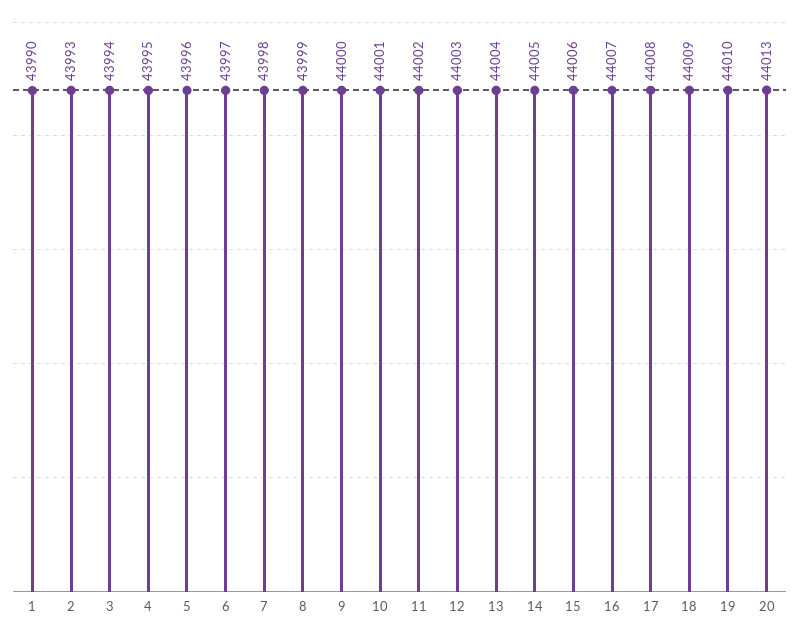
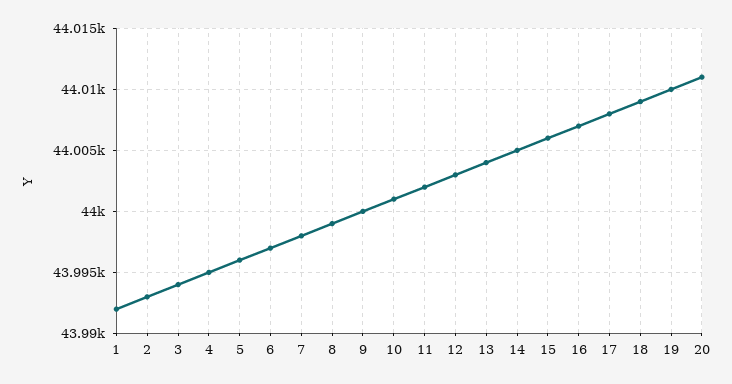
  {
-   "1": 43990,
+   "1": 43992,
    "2": 43993,
    "3": 43994,
    "4": 43995,
    "5": 43996,
    "6": 43997,
    "7": 43998,
    "8": 43999,
    "9": 44000,
    "10": 44001,
    "11": 44002,
    "12": 44003,
    "13": 44004,
    "14": 44005,
    "15": 44006,
    "16": 44007,
    "17": 44008,
    "18": 44009,
    "19": 44010,
-   "20": 44013
+   "20": 44011
  }

